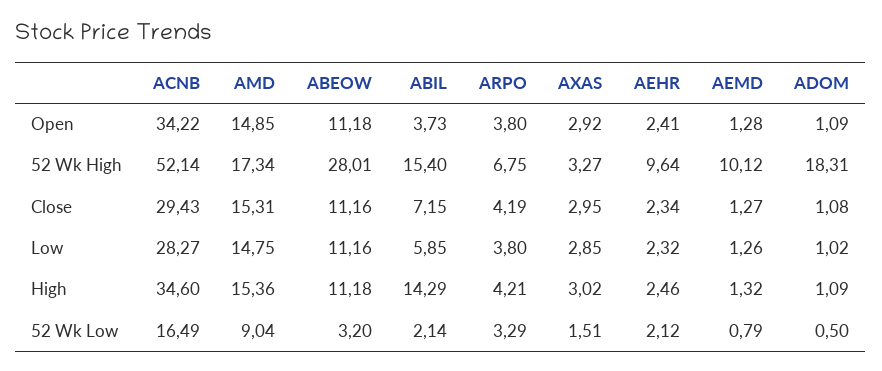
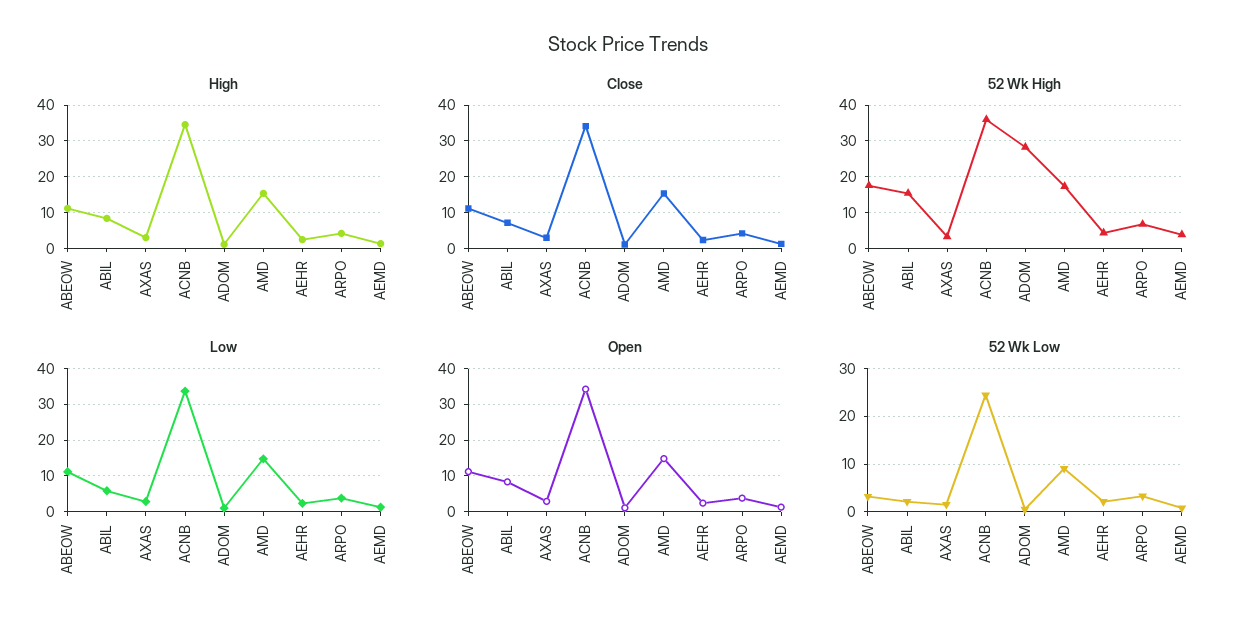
  {
    "Open": {
      "ACNB": 34.22,
      "AMD": 14.85,
      "ABEOW": 11.18,
-     "ABIL": 3.73,
+     "ABIL": 8,
      "ARPO": 3.8,
      "AXAS": 2.92,
      "AEHR": 2.41,
      "AEMD": 1.28,
      "ADOM": 1.09
    },
    "52 Wk High": {
-     "ACNB": 52.14,
+     "ACNB": 36,
      "AMD": 17.34,
-     "ABEOW": 28.01,
+     "ABEOW": 18,
      "ABIL": 15.4,
      "ARPO": 6.75,
      "AXAS": 3.27,
-     "AEHR": 9.64,
+     "AEHR": 4,
-     "AEMD": 10.12,
+     "AEMD": 4,
-     "ADOM": 18.31
+     "ADOM": 28
    },
    "Close": {
-     "ACNB": 29.43,
+     "ACNB": 34,
      "AMD": 15.31,
      "ABEOW": 11.16,
      "ABIL": 7.15,
      "ARPO": 4.19,
      "AXAS": 2.95,
      "AEHR": 2.34,
      "AEMD": 1.27,
      "ADOM": 1.08
    },
    "Low": {
-     "ACNB": 28.27,
+     "ACNB": 34,
      "AMD": 14.75,
      "ABEOW": 11.16,
      "ABIL": 5.85,
      "ARPO": 3.8,
      "AXAS": 2.85,
      "AEHR": 2.32,
      "AEMD": 1.26,
      "ADOM": 1.02
    },
    "High": {
      "ACNB": 34.6,
      "AMD": 15.36,
      "ABEOW": 11.18,
-     "ABIL": 14.29,
+     "ABIL": 8,
      "ARPO": 4.21,
      "AXAS": 3.02,
      "AEHR": 2.46,
      "AEMD": 1.32,
      "ADOM": 1.09
    },
    "52 Wk Low": {
-     "ACNB": 16.49,
+     "ACNB": 24,
      "AMD": 9.04,
      "ABEOW": 3.2,
      "ABIL": 2.14,
      "ARPO": 3.29,
      "AXAS": 1.51,
      "AEHR": 2.12,
      "AEMD": 0.79,
      "ADOM": 0.5
    }
  }

